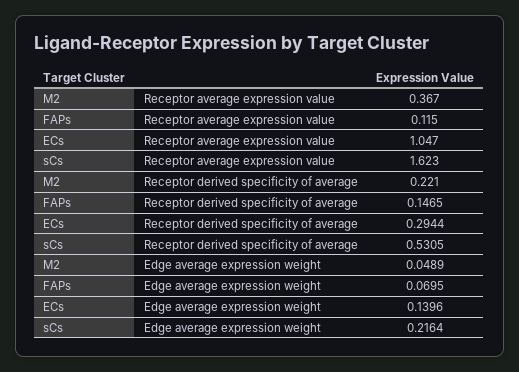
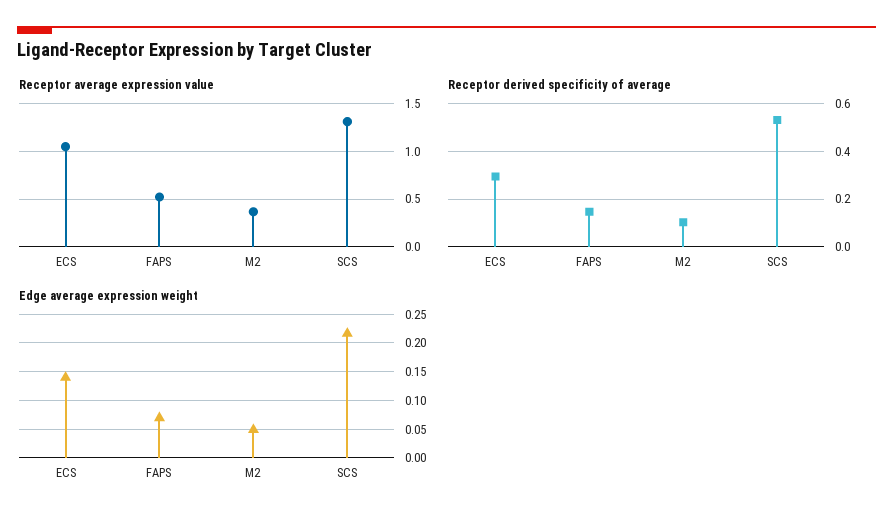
  {
    "Receptor average expression value": {
      "M2": 0.367,
-     "FAPs": 0.115,
+     "FAPs": 0.5,
      "ECs": 1.047,
-     "sCs": 1.623
+     "sCs": 1.3
    },
    "Receptor derived specificity of average": {
-     "M2": 0.221,
+     "M2": 0.1,
      "FAPs": 0.1465,
      "ECs": 0.2944,
      "sCs": 0.5305
    },
    "Edge average expression weight": {
      "M2": 0.0489,
      "FAPs": 0.0695,
      "ECs": 0.1396,
      "sCs": 0.2164
    }
  }

